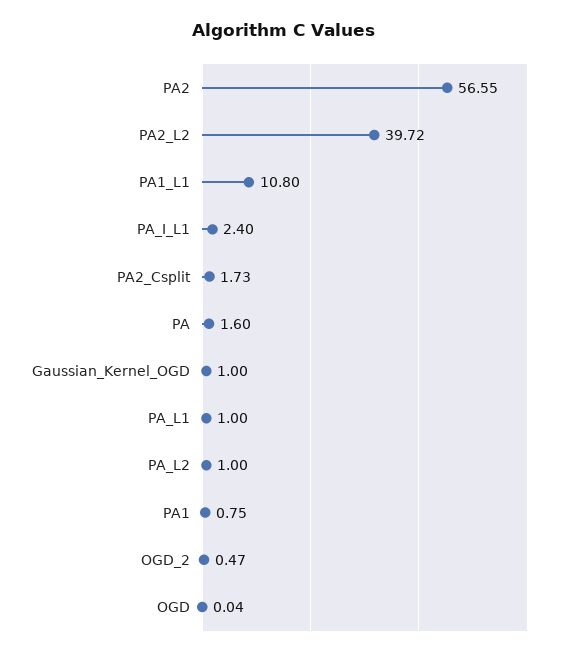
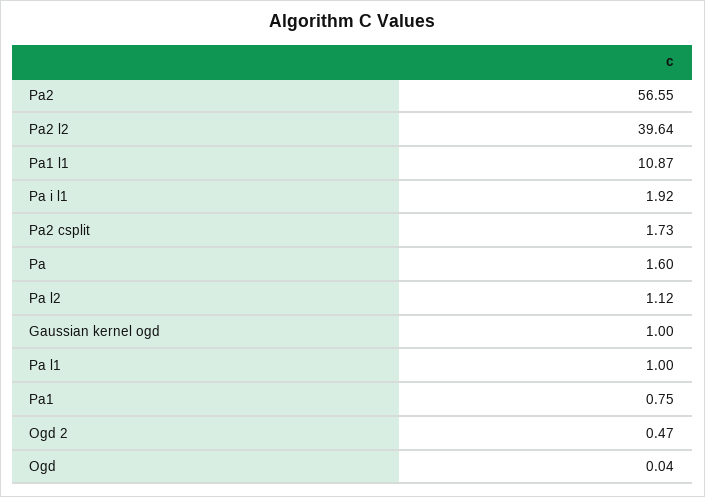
  {
    "PA2": 56.55,
-   "PA2_L2": 39.72,
+   "PA2_L2": 39.64,
-   "PA1_L1": 10.8,
+   "PA1_L1": 10.87,
-   "PA_I_L1": 2.4,
+   "PA_I_L1": 1.92,
    "PA2_Csplit": 1.73,
    "PA": 1.6,
    "Gaussian_Kernel_OGD": 1,
    "PA_L1": 1,
-   "PA_L2": 1,
+   "PA_L2": 1.12,
    "PA1": 0.75,
    "OGD_2": 0.47,
    "OGD": 0.04
  }

